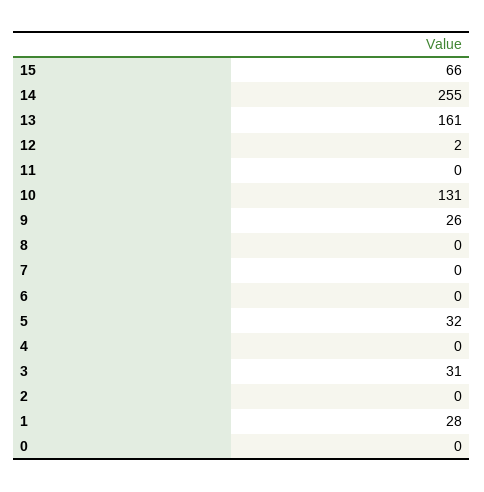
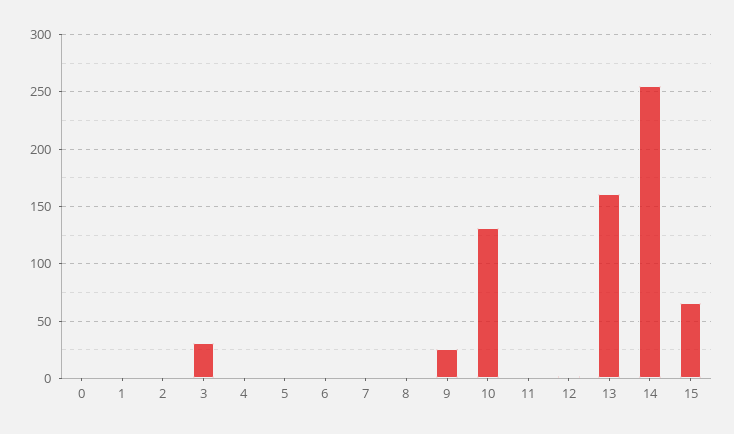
  {
    "15": 66,
    "14": 255,
    "13": 161,
    "12": 2,
    "11": 0,
    "10": 131,
    "9": 26,
    "8": 0,
    "7": 0,
    "6": 0,
-   "5": 32,
+   "5": 0,
    "4": 0,
    "3": 31,
    "2": 0,
-   "1": 28,
+   "1": 0,
    "0": 0
  }

